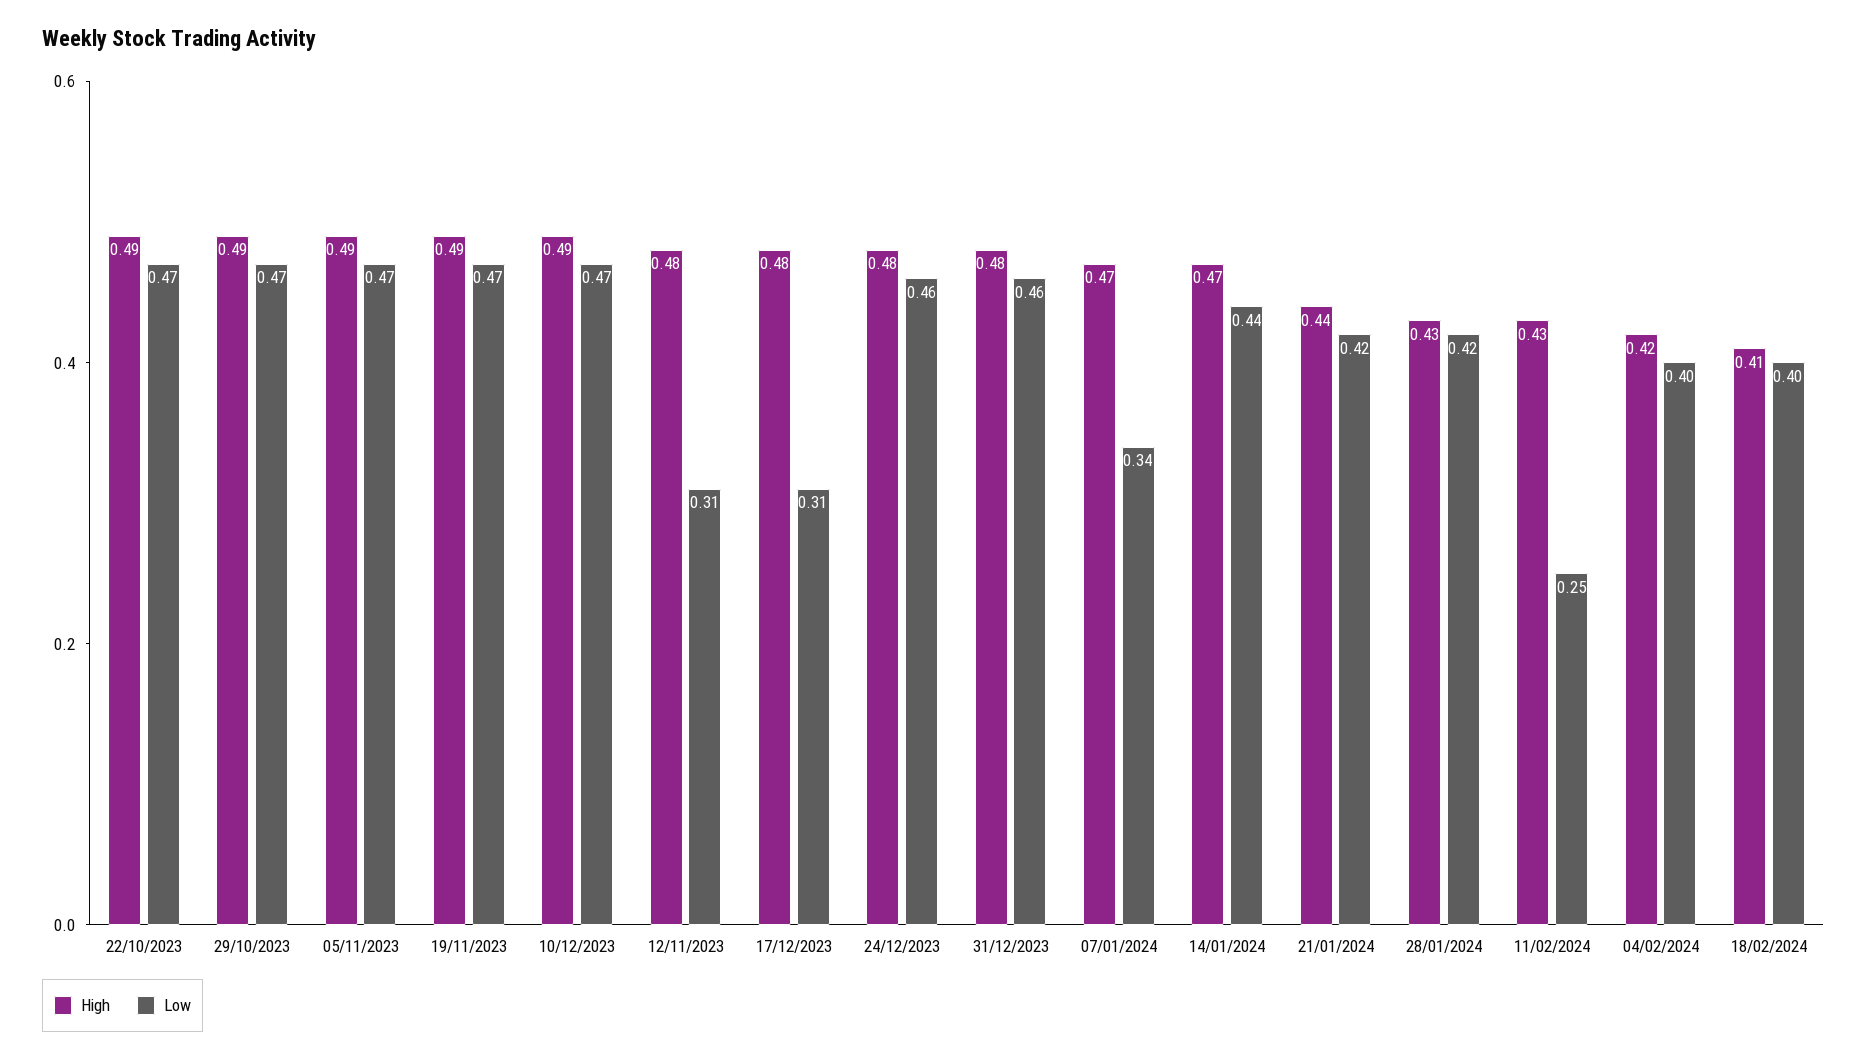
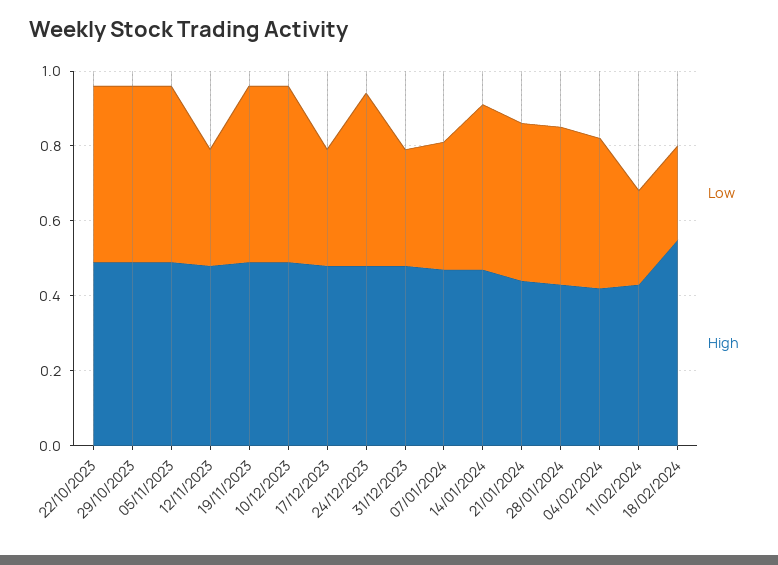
  {
    "High": {
      "22/10/2023": 0.49,
      "29/10/2023": 0.49,
      "05/11/2023": 0.49,
      "19/11/2023": 0.49,
      "10/12/2023": 0.49,
      "12/11/2023": 0.48,
      "17/12/2023": 0.48,
      "24/12/2023": 0.48,
      "31/12/2023": 0.48,
      "07/01/2024": 0.47,
      "14/01/2024": 0.47,
      "21/01/2024": 0.44,
      "28/01/2024": 0.43,
      "11/02/2024": 0.43,
      "04/02/2024": 0.42,
-     "18/02/2024": 0.41
+     "18/02/2024": 0.55
    },
    "Low": {
      "22/10/2023": 0.47,
      "29/10/2023": 0.47,
      "05/11/2023": 0.47,
      "19/11/2023": 0.47,
      "10/12/2023": 0.47,
      "12/11/2023": 0.31,
      "17/12/2023": 0.31,
      "24/12/2023": 0.46,
-     "31/12/2023": 0.46,
+     "31/12/2023": 0.3,
      "07/01/2024": 0.34,
      "14/01/2024": 0.44,
      "21/01/2024": 0.42,
      "28/01/2024": 0.42,
      "11/02/2024": 0.25,
      "04/02/2024": 0.4,
-     "18/02/2024": 0.4
+     "18/02/2024": 0.25
    }
  }

